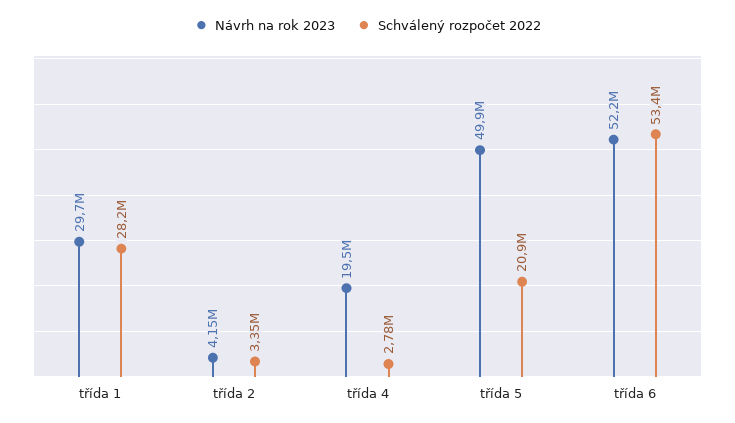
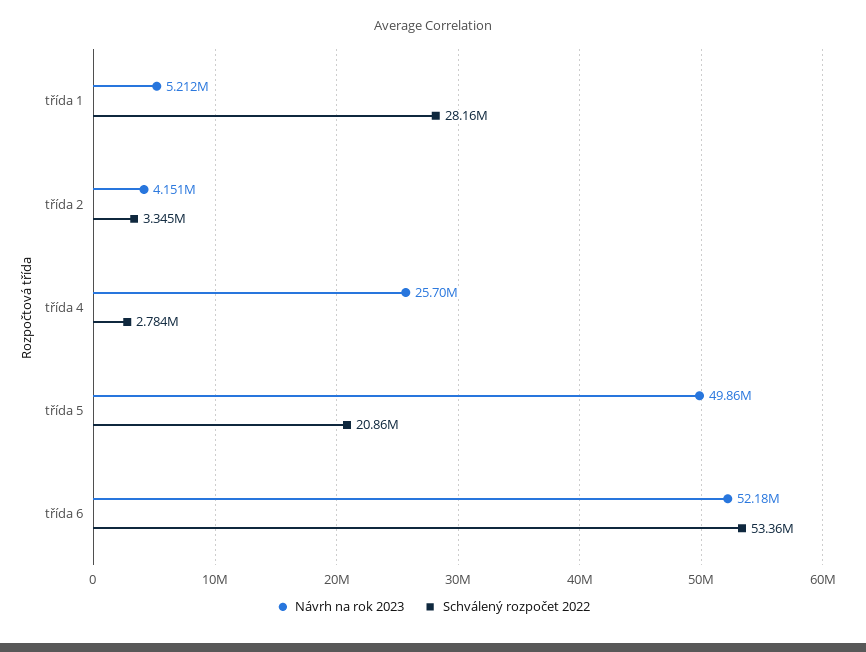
  {
    "Návrh na rok 2023": {
-     "třída 1": 29700000,
+     "třída 1": 5212000,
      "třída 2": 4151000,
-     "třída 4": 19500000,
+     "třída 4": 25700000,
      "třída 5": 49860000,
      "třída 6": 52180000
    },
    "Schválený rozpočet 2022": {
      "třída 1": 28160000,
      "třída 2": 3345000,
      "třída 4": 2784000,
      "třída 5": 20860000,
      "třída 6": 53360000
    }
  }

